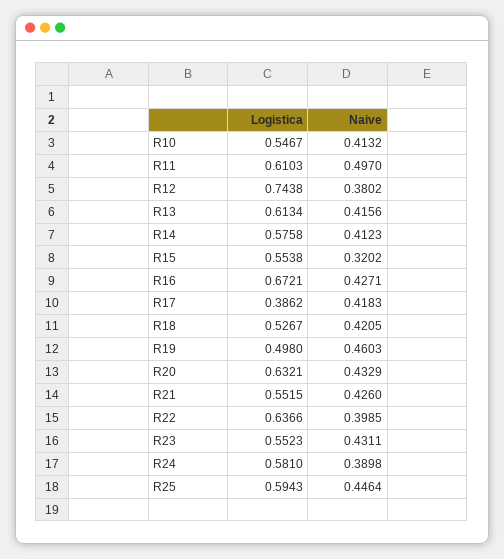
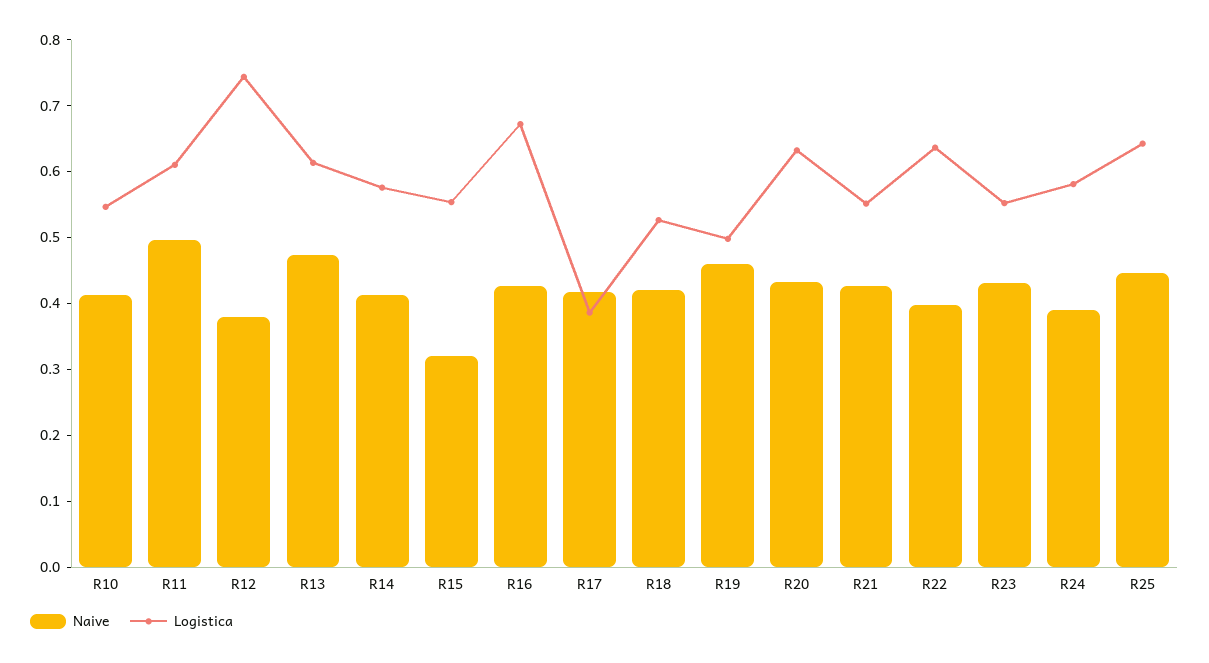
  {
    "Logistica": {
      "R10": 0.5467,
      "R11": 0.6103,
      "R12": 0.7438,
      "R13": 0.6134,
      "R14": 0.5758,
      "R15": 0.5538,
      "R16": 0.6721,
      "R17": 0.3862,
      "R18": 0.5267,
      "R19": 0.498,
      "R20": 0.6321,
      "R21": 0.5515,
      "R22": 0.6366,
      "R23": 0.5523,
      "R24": 0.581,
-     "R25": 0.5943
+     "R25": 0.64
    },
    "Naive": {
      "R10": 0.4132,
      "R11": 0.497,
      "R12": 0.3802,
-     "R13": 0.4156,
+     "R13": 0.48,
      "R14": 0.4123,
      "R15": 0.3202,
      "R16": 0.4271,
      "R17": 0.4183,
      "R18": 0.4205,
      "R19": 0.4603,
      "R20": 0.4329,
      "R21": 0.426,
      "R22": 0.3985,
      "R23": 0.4311,
      "R24": 0.3898,
      "R25": 0.4464
    }
  }

